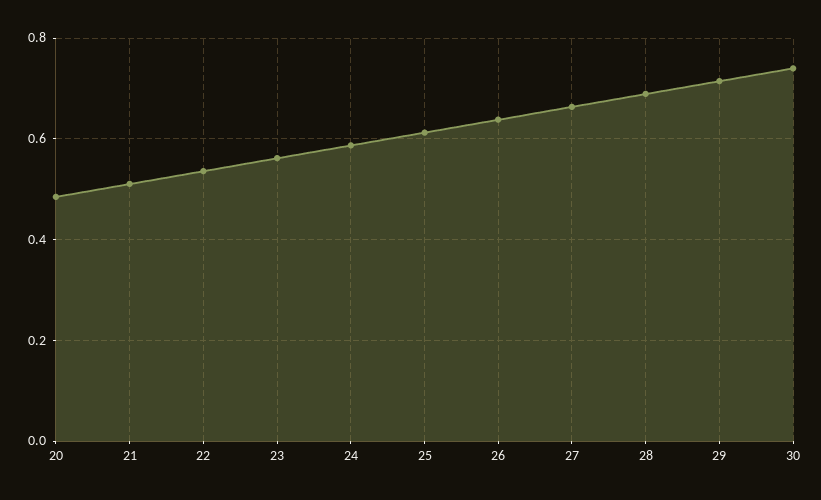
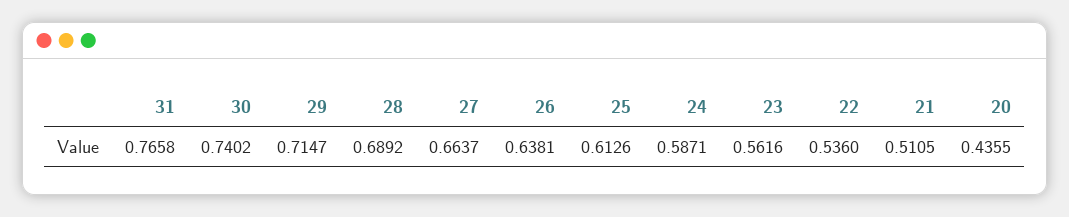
  {
-   "20": 0.48,
+   "20": 0.4355,
    "21": 0.5105,
    "22": 0.536,
    "23": 0.5616,
    "24": 0.5871,
    "25": 0.6126,
    "26": 0.6381,
    "27": 0.6637,
    "28": 0.6892,
    "29": 0.7147,
-   "30": 0.7402
+   "30": 0.7402,
+   "31": 0.7658
  }

